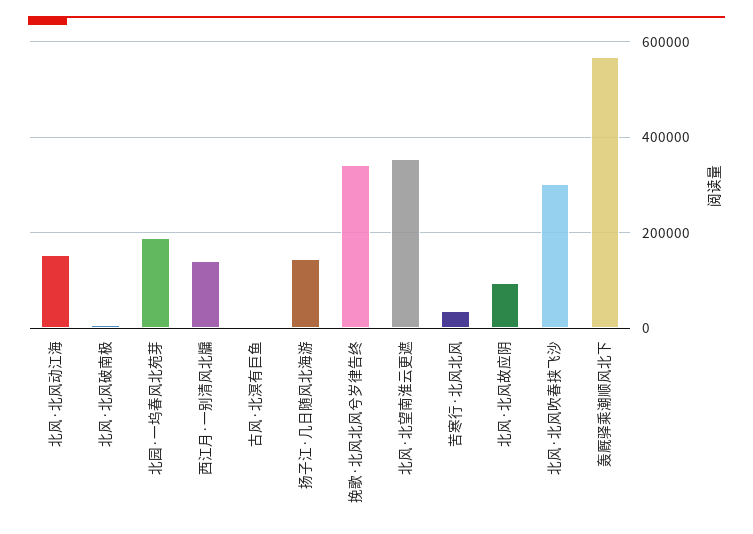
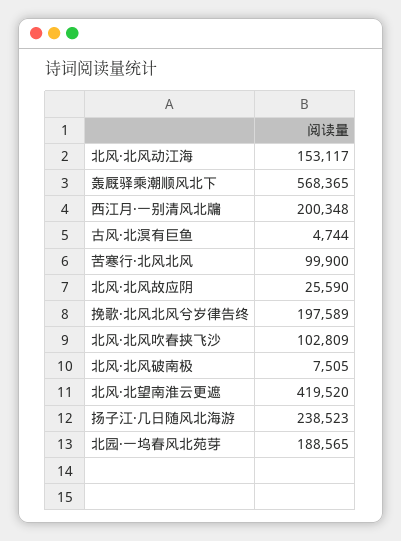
  {
    "北风·北风动江海": 153117,
    "北风·北风破南极": 7505,
    "北园·一坞春风北苑芽": 188565,
-   "西江月·一别清风北牖": 140000,
+   "西江月·一别清风北牖": 200348,
    "古风·北溟有巨鱼": 4744,
-   "扬子江·几日随风北海游": 140000,
+   "扬子江·几日随风北海游": 238523,
-   "挽歌·北风北风兮岁律告终": 340000,
+   "挽歌·北风北风兮岁律告终": 197589,
-   "北风·北望南淮云更遮": 360000,
+   "北风·北望南淮云更遮": 419520,
-   "苦寒行·北风北风": 40000,
+   "苦寒行·北风北风": 99900,
-   "北风·北风故应阴": 100000,
+   "北风·北风故应阴": 25590,
-   "北风·北风吹春挟飞沙": 300000,
+   "北风·北风吹春挟飞沙": 102809,
    "轰厩驿乘潮顺风北下": 568365
  }

